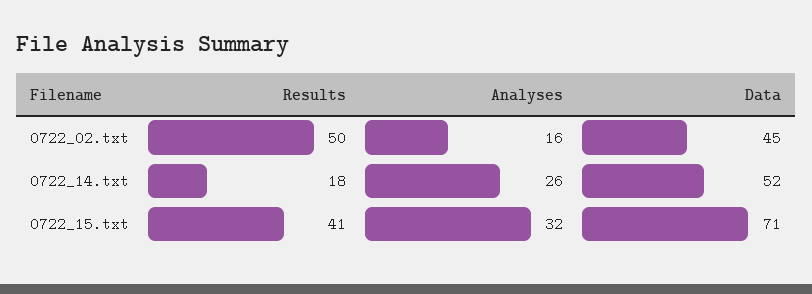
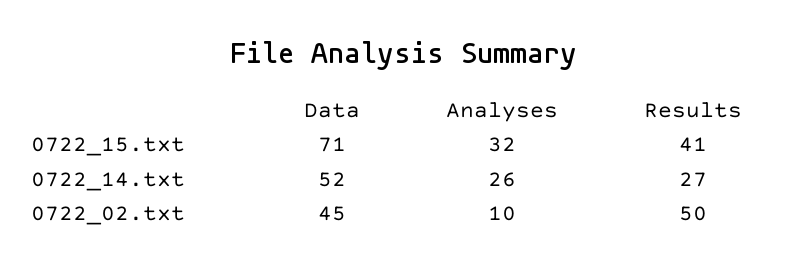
  {
    "Results": {
      "0722_02.txt": 50,
-     "0722_14.txt": 18,
+     "0722_14.txt": 27,
      "0722_15.txt": 41
    },
    "Analyses": {
-     "0722_02.txt": 16,
+     "0722_02.txt": 10,
      "0722_14.txt": 26,
      "0722_15.txt": 32
    },
    "Data": {
      "0722_02.txt": 45,
      "0722_14.txt": 52,
      "0722_15.txt": 71
    }
  }

